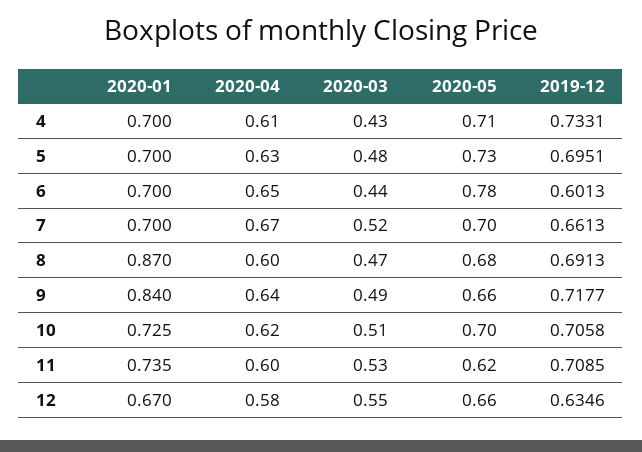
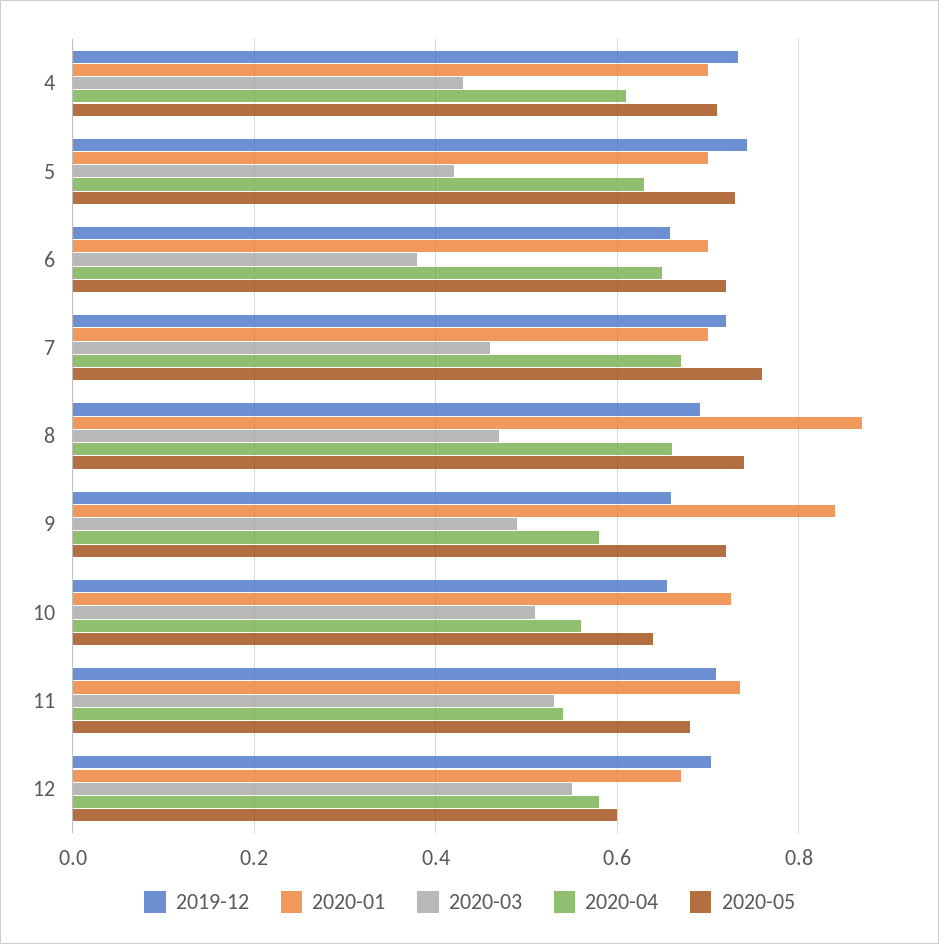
  {
    "2020-01": {
      "4": 0.7,
      "5": 0.7,
      "6": 0.7,
      "7": 0.7,
      "8": 0.87,
      "9": 0.84,
      "10": 0.725,
      "11": 0.735,
      "12": 0.67
    },
    "2020-04": {
      "4": 0.61,
      "5": 0.63,
      "6": 0.65,
      "7": 0.67,
-     "8": 0.6,
+     "8": 0.66,
-     "9": 0.64,
+     "9": 0.58,
-     "10": 0.62,
+     "10": 0.56,
-     "11": 0.6,
+     "11": 0.54,
      "12": 0.58
    },
    "2020-03": {
      "4": 0.43,
-     "5": 0.48,
+     "5": 0.42,
-     "6": 0.44,
+     "6": 0.38,
-     "7": 0.52,
+     "7": 0.46,
      "8": 0.47,
      "9": 0.49,
      "10": 0.51,
      "11": 0.53,
      "12": 0.55
    },
    "2020-05": {
      "4": 0.71,
      "5": 0.73,
-     "6": 0.78,
+     "6": 0.72,
-     "7": 0.7,
+     "7": 0.76,
-     "8": 0.68,
+     "8": 0.74,
-     "9": 0.66,
+     "9": 0.72,
-     "10": 0.7,
+     "10": 0.64,
-     "11": 0.62,
+     "11": 0.68,
-     "12": 0.66
+     "12": 0.6
    },
    "2019-12": {
      "4": 0.7331,
-     "5": 0.6951,
+     "5": 0.74,
-     "6": 0.6013,
+     "6": 0.66,
-     "7": 0.6613,
+     "7": 0.72,
      "8": 0.6913,
-     "9": 0.7177,
+     "9": 0.66,
-     "10": 0.7058,
+     "10": 0.66,
      "11": 0.7085,
-     "12": 0.6346
+     "12": 0.7
    }
  }

